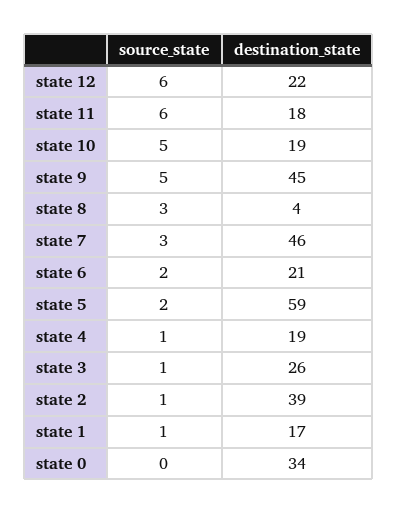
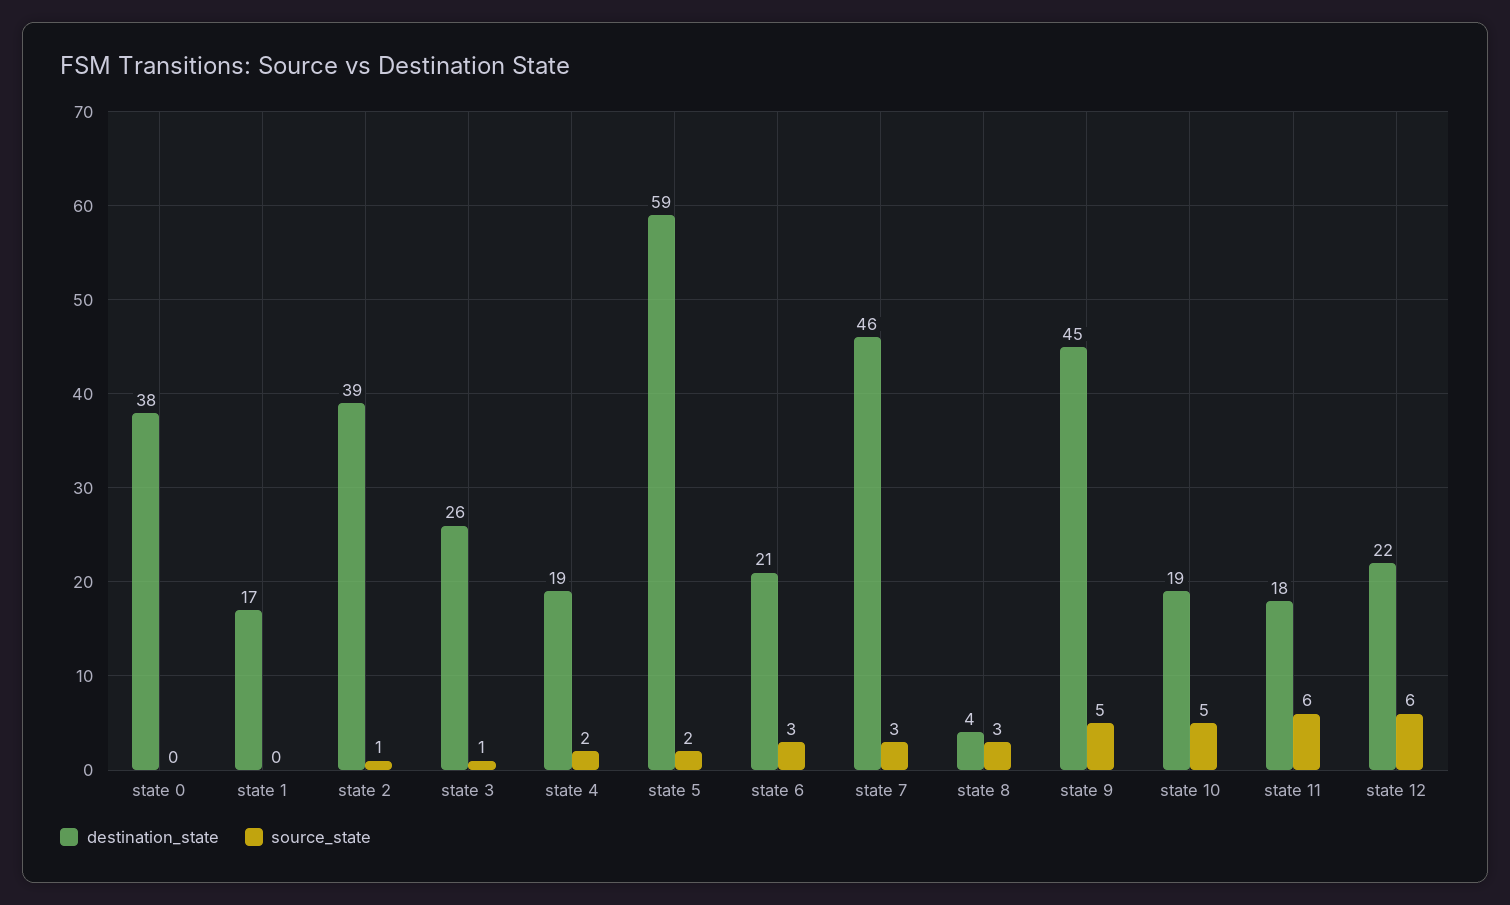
  {
    "source_state": {
      "state 12": 6,
      "state 11": 6,
      "state 10": 5,
      "state 9": 5,
      "state 8": 3,
      "state 7": 3,
-     "state 6": 2,
+     "state 6": 3,
      "state 5": 2,
-     "state 4": 1,
+     "state 4": 2,
      "state 3": 1,
      "state 2": 1,
-     "state 1": 1,
+     "state 1": 0,
      "state 0": 0
    },
    "destination_state": {
      "state 12": 22,
      "state 11": 18,
      "state 10": 19,
      "state 9": 45,
      "state 8": 4,
      "state 7": 46,
      "state 6": 21,
      "state 5": 59,
      "state 4": 19,
      "state 3": 26,
      "state 2": 39,
      "state 1": 17,
-     "state 0": 34
+     "state 0": 38
    }
  }

